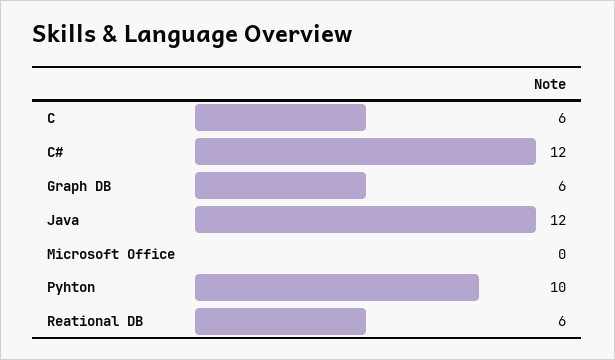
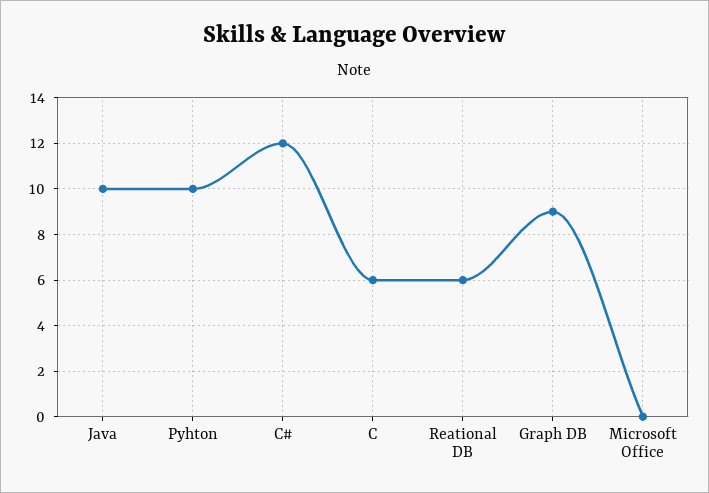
  {
    "C": 6,
    "C#": 12,
-   "Graph DB": 6,
+   "Graph DB": 9,
-   "Java": 12,
+   "Java": 10,
    "Microsoft Office": 0,
    "Pyhton": 10,
    "Reational DB": 6
  }

